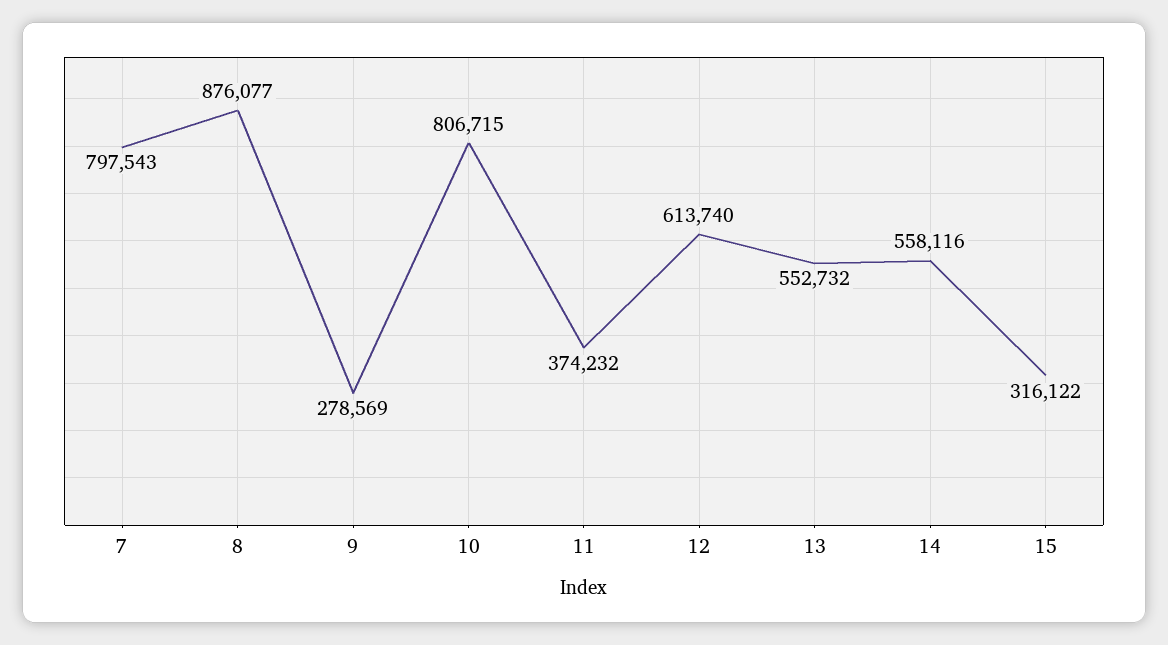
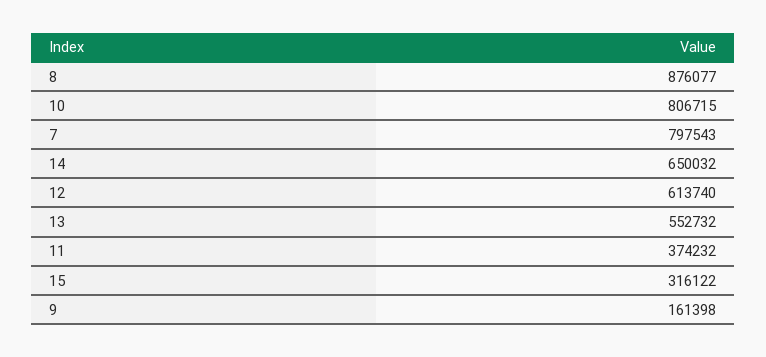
  {
    "7": 797543,
    "8": 876077,
-   "9": 278569,
+   "9": 161398,
    "10": 806715,
    "11": 374232,
    "12": 613740,
    "13": 552732,
-   "14": 558116,
+   "14": 650032,
    "15": 316122
  }

